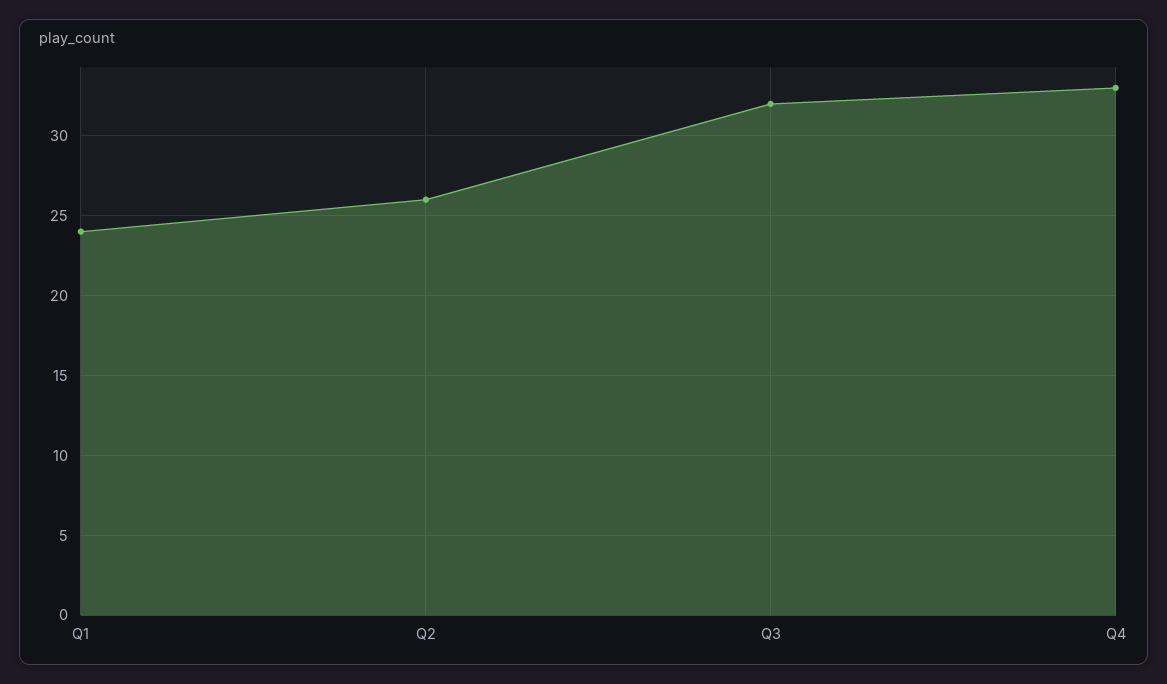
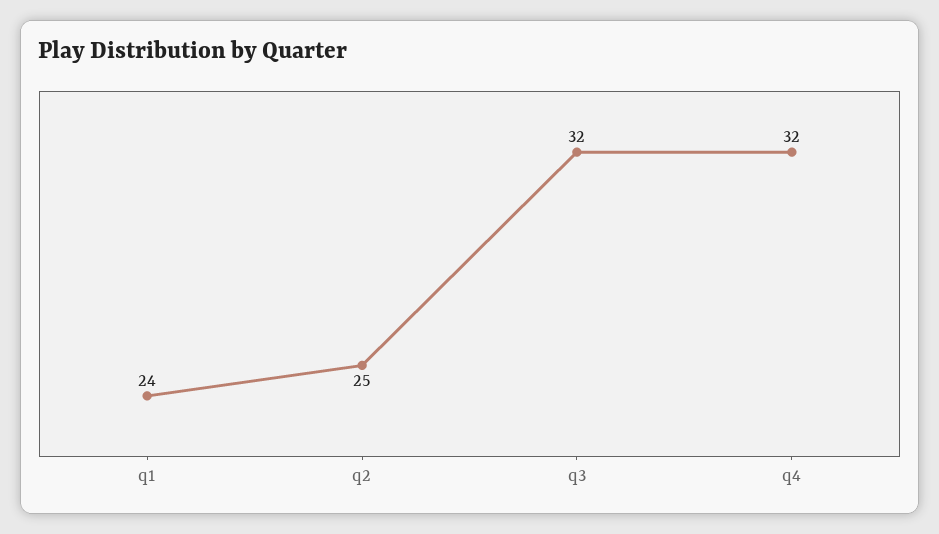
  {
    "Q1": 24,
-   "Q2": 26,
+   "Q2": 25,
    "Q3": 32,
-   "Q4": 33
+   "Q4": 32
  }

